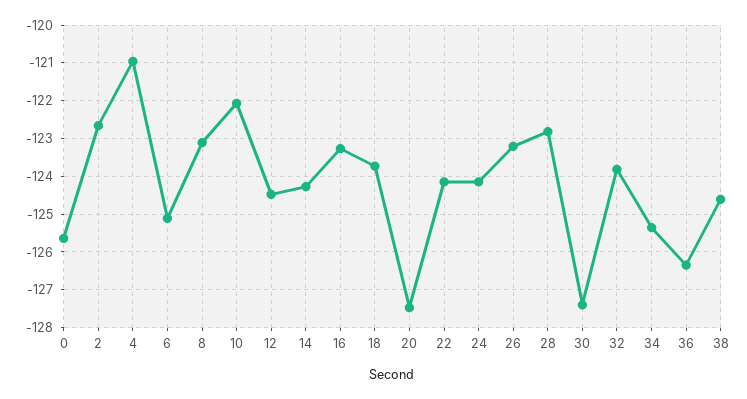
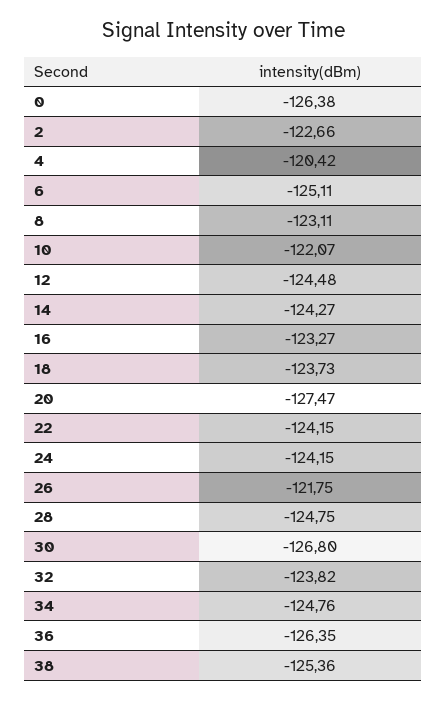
  {
-   "0": -125.6,
+   "0": -126.38,
    "2": -122.66,
-   "4": -121,
+   "4": -120.42,
    "6": -125.11,
    "8": -123.11,
    "10": -122.07,
    "12": -124.48,
    "14": -124.27,
    "16": -123.27,
    "18": -123.73,
    "20": -127.47,
    "22": -124.15,
    "24": -124.15,
-   "26": -123.2,
+   "26": -121.75,
-   "28": -122.8,
+   "28": -124.75,
-   "30": -127.4,
+   "30": -126.8,
    "32": -123.82,
-   "34": -125.4,
+   "34": -124.76,
    "36": -126.35,
-   "38": -124.6
+   "38": -125.36
  }

